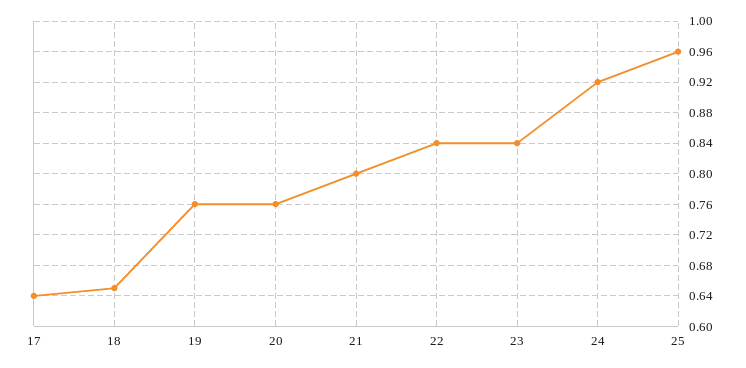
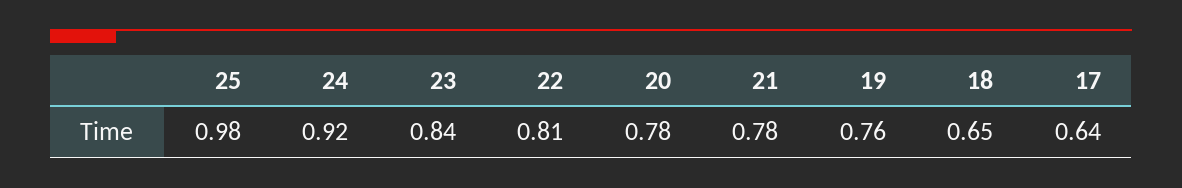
  {
    "17": 0.64,
    "18": 0.65,
    "19": 0.76,
-   "20": 0.76,
+   "20": 0.78,
-   "21": 0.8,
+   "21": 0.78,
-   "22": 0.84,
+   "22": 0.81,
    "23": 0.84,
    "24": 0.92,
-   "25": 0.96
+   "25": 0.98
  }

